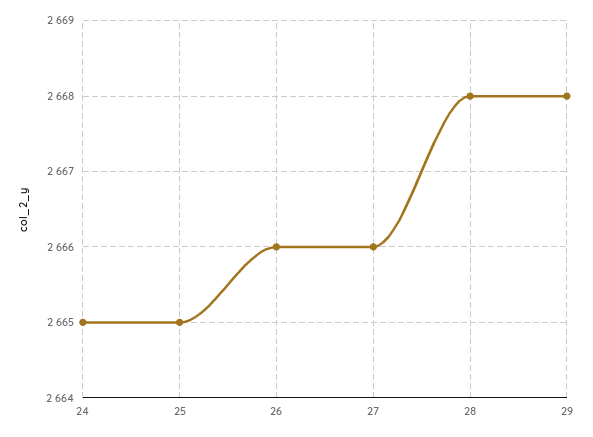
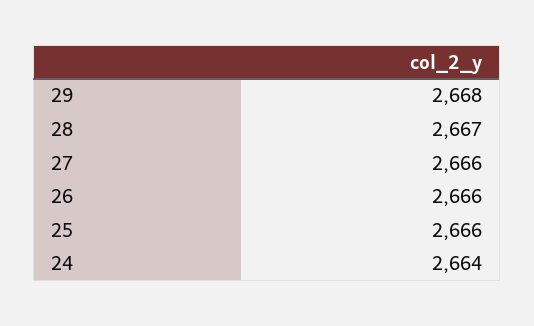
  {
-   "24": 2665,
+   "24": 2664,
-   "25": 2665,
+   "25": 2666,
    "26": 2666,
    "27": 2666,
-   "28": 2668,
+   "28": 2667,
    "29": 2668
  }

